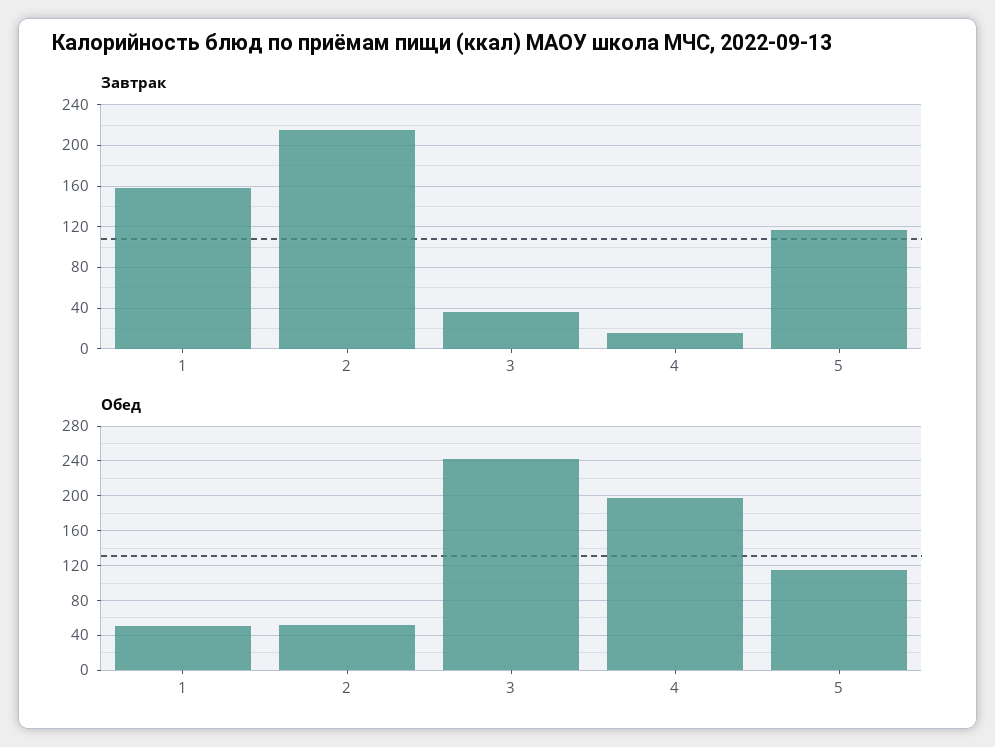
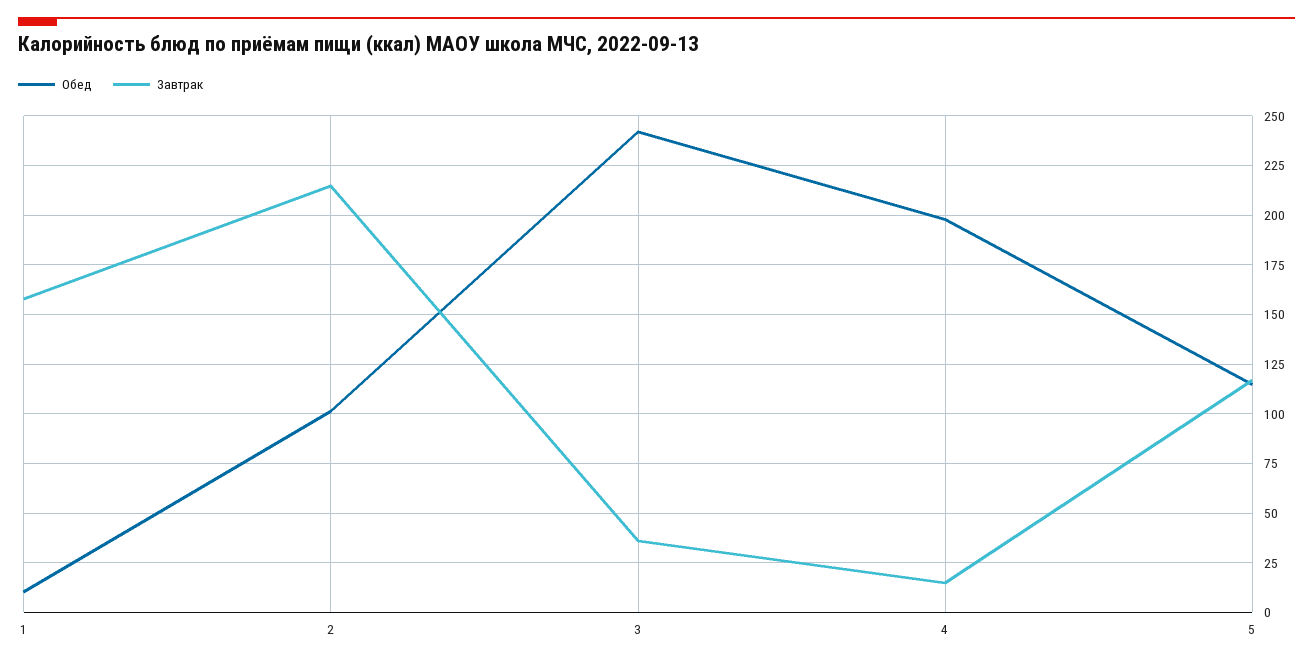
  {
    "Завтрак": {
      "1": 160,
      "2": 215,
      "3": 35,
      "4": 15,
      "5": 115
    },
    "Обед": {
-     "1": 50,
+     "1": 10,
-     "2": 50,
+     "2": 100,
      "3": 240,
      "4": 200,
      "5": 115
    }
  }

